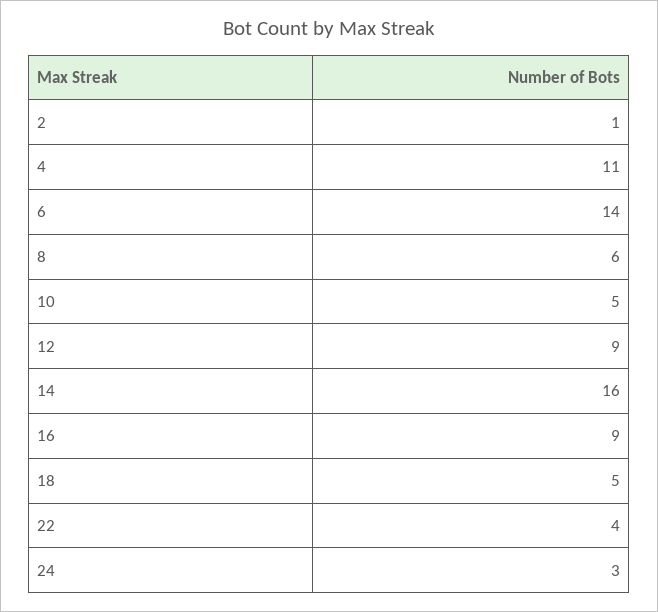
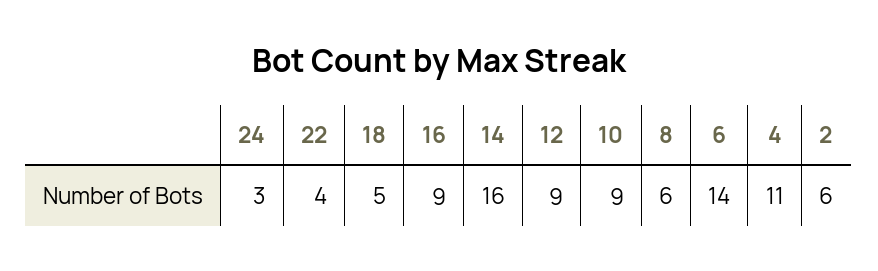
  {
-   "2": 1,
+   "2": 6,
    "4": 11,
    "6": 14,
    "8": 6,
-   "10": 5,
+   "10": 9,
    "12": 9,
    "14": 16,
    "16": 9,
    "18": 5,
    "22": 4,
    "24": 3
  }

